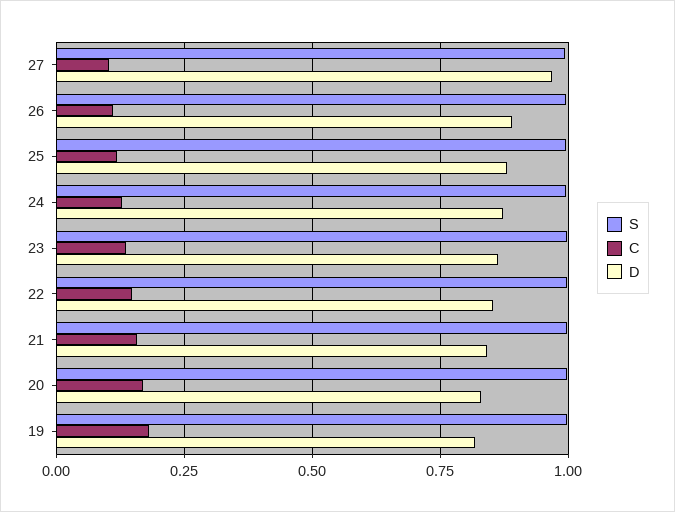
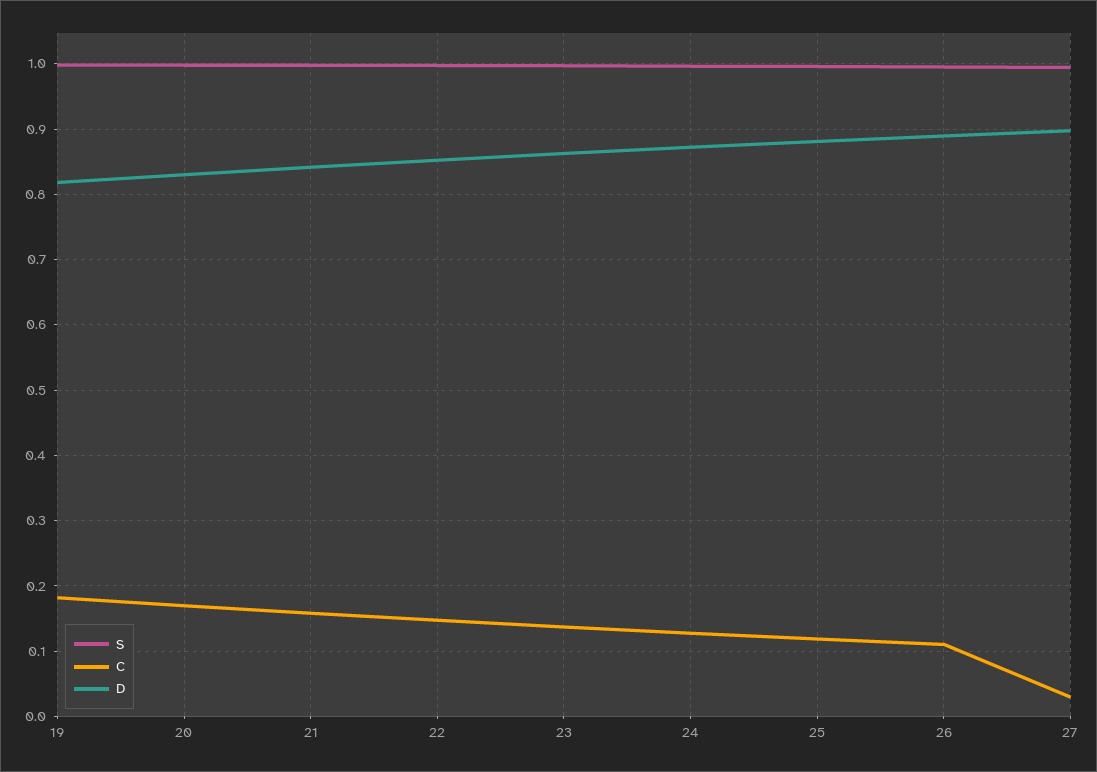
  {
    "S": {
      "27": 0.99,
      "26": 1,
      "25": 1,
      "24": 1,
      "23": 1,
      "22": 1,
      "21": 1,
      "20": 1,
      "19": 1
    },
    "C": {
-     "27": 0.1,
+     "27": 0.03,
      "26": 0.11,
      "25": 0.12,
      "24": 0.13,
      "23": 0.14,
      "22": 0.15,
      "21": 0.16,
      "20": 0.17,
      "19": 0.18
    },
    "D": {
-     "27": 0.975,
+     "27": 0.9,
      "26": 0.89,
      "25": 0.88,
      "24": 0.87,
      "23": 0.86,
      "22": 0.85,
      "21": 0.84,
      "20": 0.83,
      "19": 0.82
    }
  }

